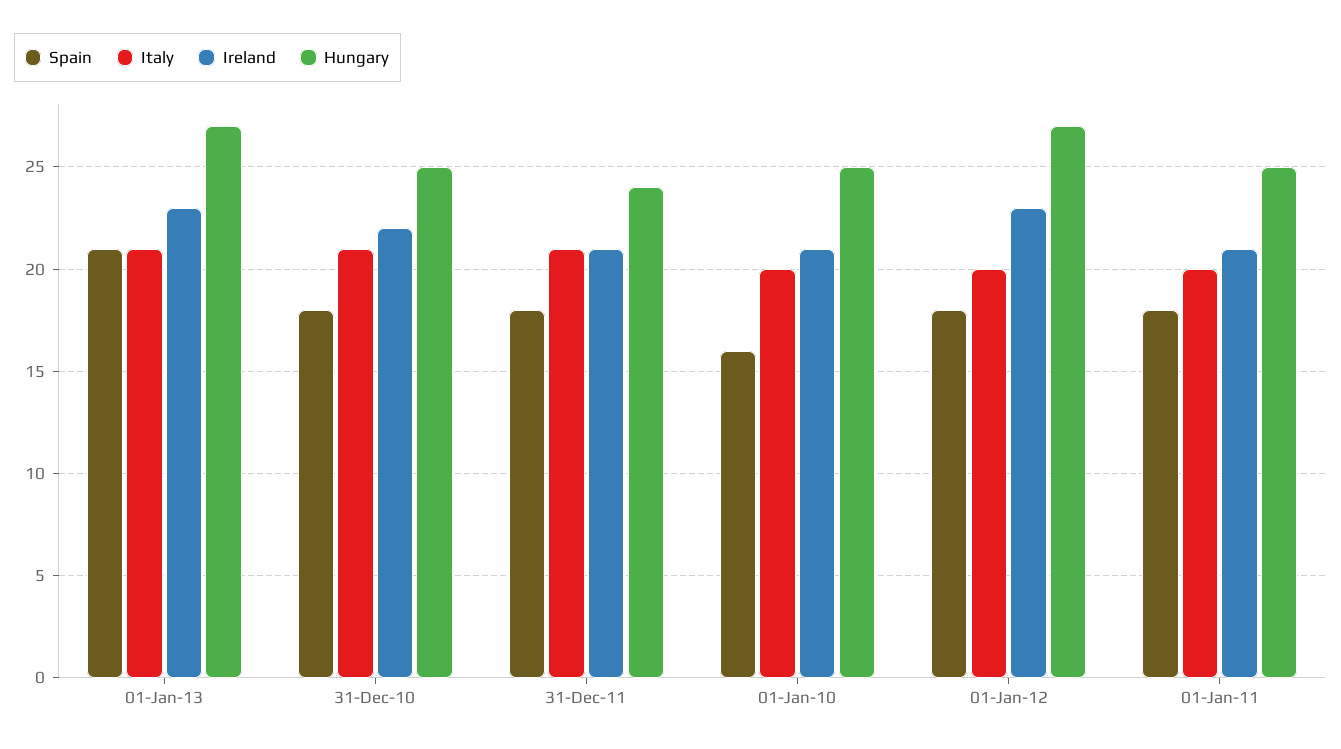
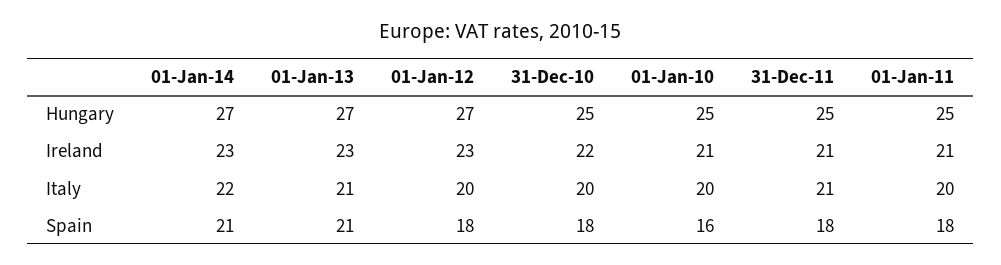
  {
    "Spain": {
      "01-Jan-13": 21,
      "31-Dec-10": 18,
      "31-Dec-11": 18,
      "01-Jan-10": 16,
      "01-Jan-12": 18,
-     "01-Jan-11": 18
+     "01-Jan-11": 18,
+     "01-Jan-14": 21
    },
    "Italy": {
      "01-Jan-13": 21,
-     "31-Dec-10": 21,
+     "31-Dec-10": 20,
      "31-Dec-11": 21,
      "01-Jan-10": 20,
      "01-Jan-12": 20,
-     "01-Jan-11": 20
+     "01-Jan-11": 20,
+     "01-Jan-14": 22
    },
    "Ireland": {
      "01-Jan-13": 23,
      "31-Dec-10": 22,
      "31-Dec-11": 21,
      "01-Jan-10": 21,
      "01-Jan-12": 23,
-     "01-Jan-11": 21
+     "01-Jan-11": 21,
+     "01-Jan-14": 23
    },
    "Hungary": {
      "01-Jan-13": 27,
      "31-Dec-10": 25,
-     "31-Dec-11": 24,
+     "31-Dec-11": 25,
      "01-Jan-10": 25,
      "01-Jan-12": 27,
-     "01-Jan-11": 25
+     "01-Jan-11": 25,
+     "01-Jan-14": 27
    }
  }

